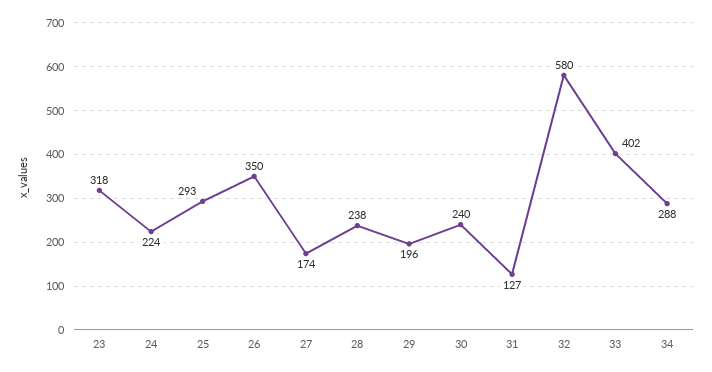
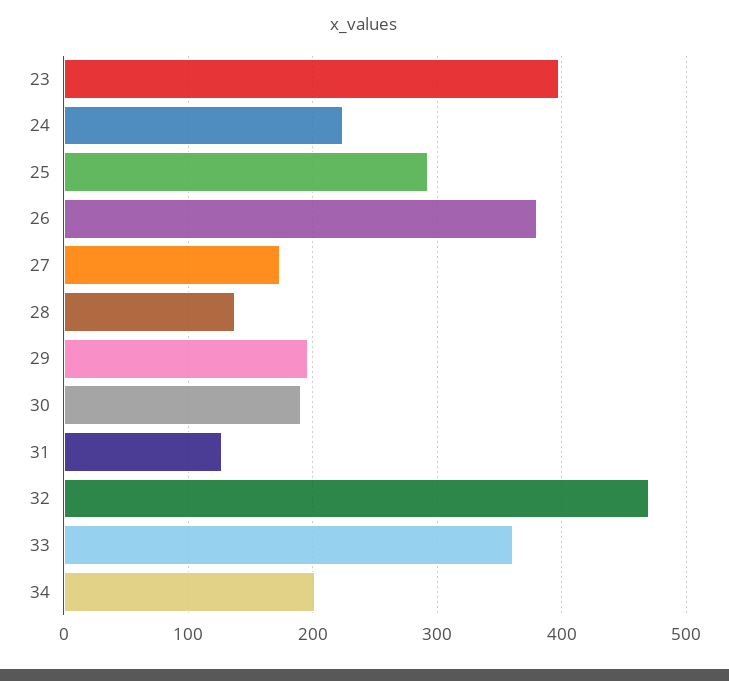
  {
-   "23": 318,
+   "23": 400,
    "24": 224,
    "25": 293,
-   "26": 350,
+   "26": 380,
    "27": 174,
-   "28": 238,
+   "28": 140,
    "29": 196,
-   "30": 240,
+   "30": 190,
    "31": 127,
-   "32": 580,
+   "32": 470,
-   "33": 402,
+   "33": 360,
-   "34": 288
+   "34": 200
  }

